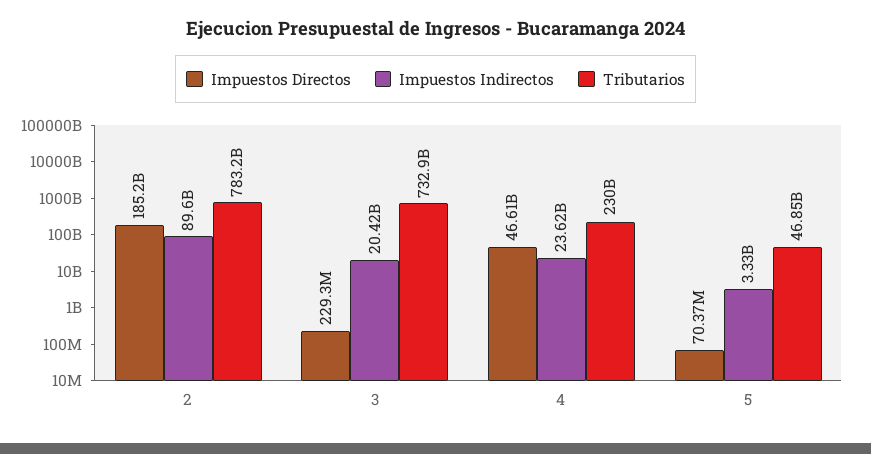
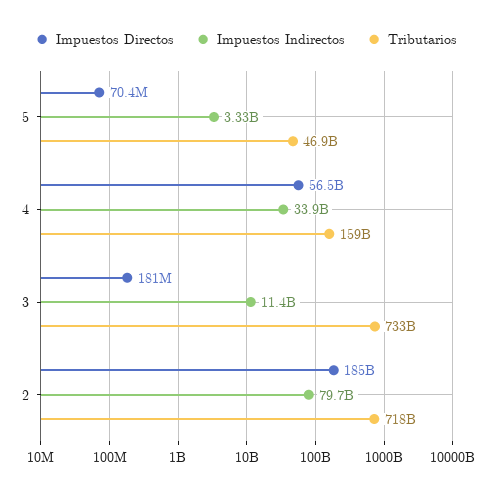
  {
    "Impuestos Directos": {
      "2": 185200000000,
-     "3": 229300000,
+     "3": 181000000,
-     "4": 46610000000,
+     "4": 56500000000,
      "5": 70370000
    },
    "Impuestos Indirectos": {
-     "2": 89600000000,
+     "2": 79700000000,
-     "3": 20420000000,
+     "3": 11400000000,
-     "4": 23620000000,
+     "4": 33900000000,
      "5": 3330000000
    },
    "Tributarios": {
-     "2": 783200000000,
+     "2": 718000000000,
      "3": 732900000000,
-     "4": 230000000000,
+     "4": 159000000000,
      "5": 46850000000
    }
  }

